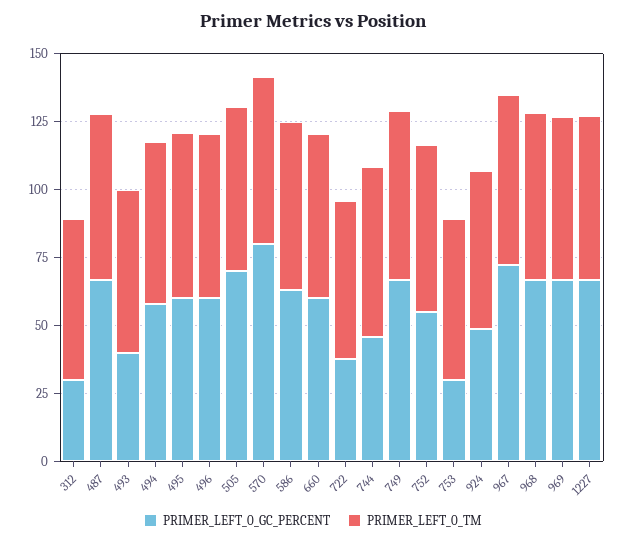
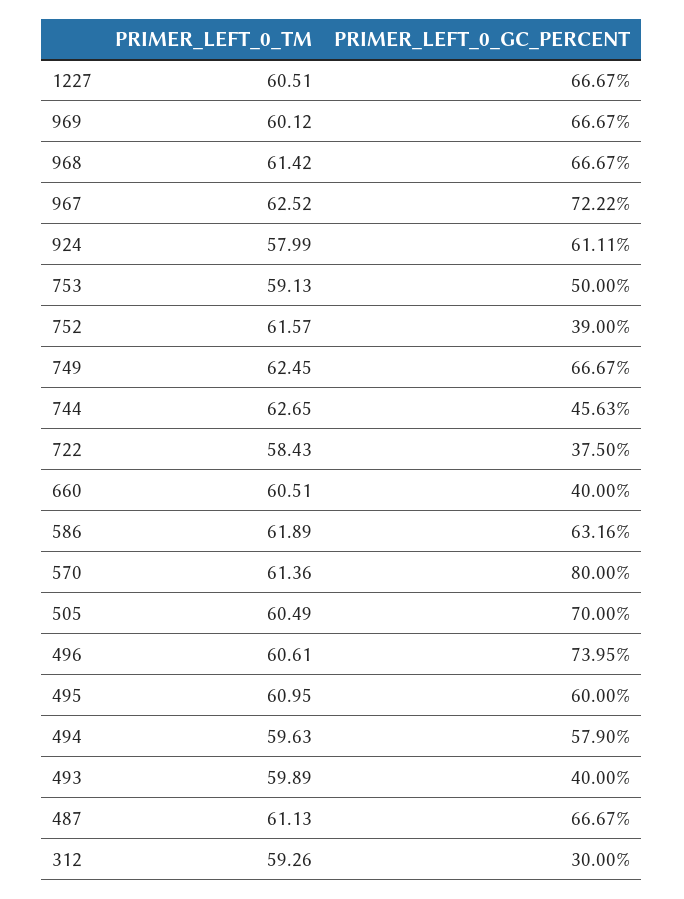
  {
    "PRIMER_LEFT_0_GC_PERCENT": {
      "312": 30,
      "487": 66.67,
      "493": 40,
      "494": 57.9,
      "495": 60,
-     "496": 60,
+     "496": 73.95,
      "505": 70,
      "570": 80,
      "586": 63.16,
-     "660": 60,
+     "660": 40,
      "722": 37.5,
      "744": 45.63,
      "749": 66.67,
-     "752": 55,
+     "752": 39,
-     "753": 30,
+     "753": 50,
-     "924": 50,
+     "924": 61.11,
      "967": 72.22,
      "968": 66.67,
      "969": 66.67,
      "1227": 66.67
    },
    "PRIMER_LEFT_0_TM": {
      "312": 59.26,
      "487": 61.13,
      "493": 59.89,
      "494": 59.63,
      "495": 60.95,
      "496": 60.61,
      "505": 60.49,
      "570": 61.36,
      "586": 61.89,
      "660": 60.51,
      "722": 58.43,
      "744": 62.65,
      "749": 62.45,
      "752": 61.57,
      "753": 59.13,
      "924": 57.99,
      "967": 62.52,
      "968": 61.42,
      "969": 60.12,
      "1227": 60.51
    }
  }

